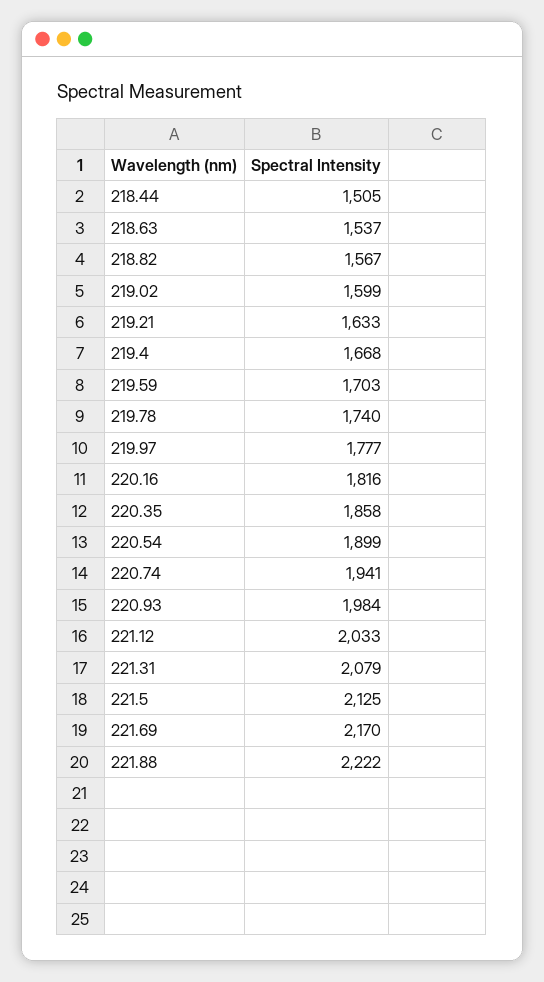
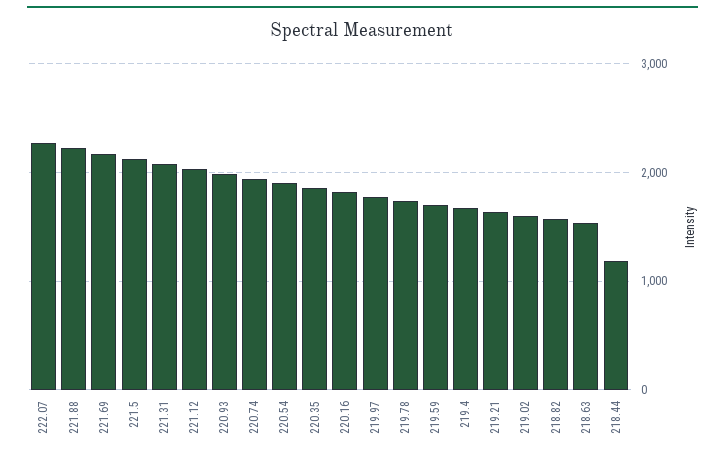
  {
-   "218.44": 1505,
+   "218.44": 1200,
    "218.63": 1537,
    "218.82": 1567,
    "219.02": 1599,
    "219.21": 1633,
    "219.4": 1668,
    "219.59": 1703,
    "219.78": 1740,
    "219.97": 1777,
    "220.16": 1816,
    "220.35": 1858,
    "220.54": 1899,
    "220.74": 1941,
    "220.93": 1984,
    "221.12": 2033,
    "221.31": 2079,
    "221.5": 2125,
    "221.69": 2170,
-   "221.88": 2222
+   "221.88": 2222,
+   "222.07": 2300
  }

